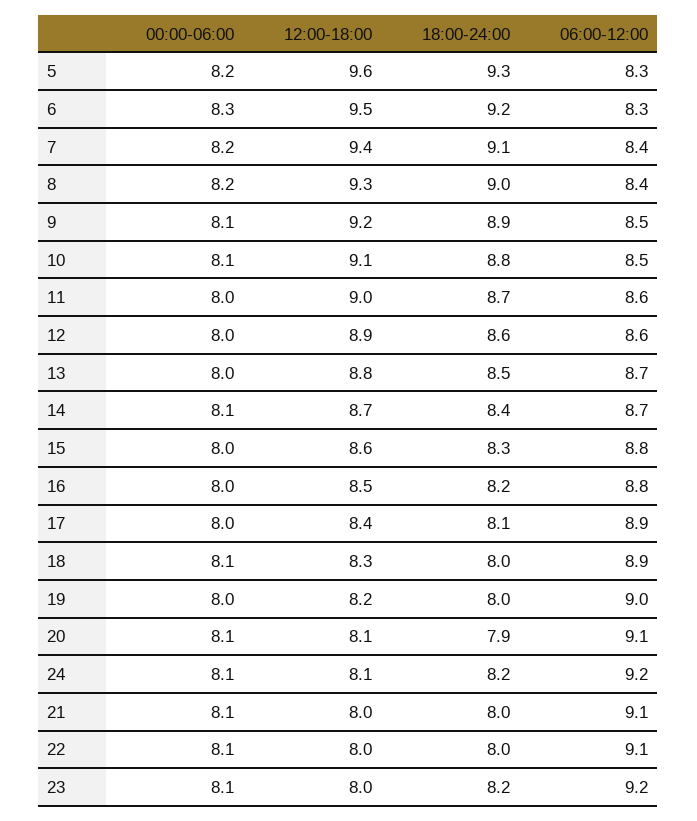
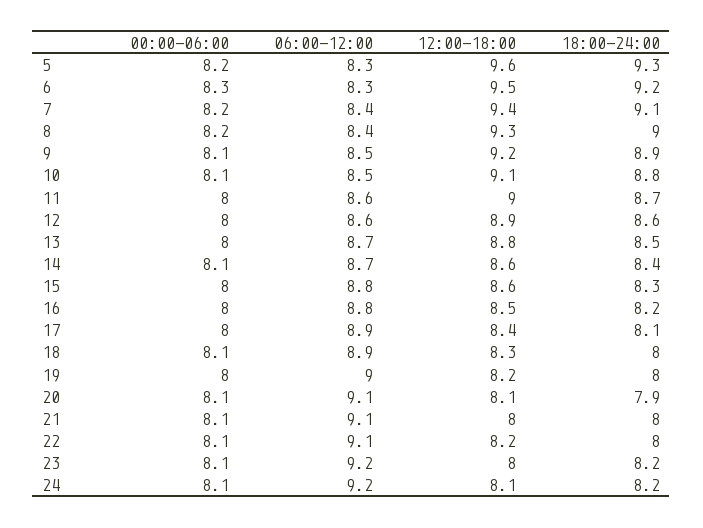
  {
    "00:00-06:00": {
      "5": 8.2,
      "6": 8.3,
      "7": 8.2,
      "8": 8.2,
      "9": 8.1,
      "10": 8.1,
      "11": 8,
      "12": 8,
      "13": 8,
      "14": 8.1,
      "15": 8,
      "16": 8,
      "17": 8,
      "18": 8.1,
      "19": 8,
      "20": 8.1,
      "24": 8.1,
      "21": 8.1,
      "22": 8.1,
      "23": 8.1
    },
    "12:00-18:00": {
      "5": 9.6,
      "6": 9.5,
      "7": 9.4,
      "8": 9.3,
      "9": 9.2,
      "10": 9.1,
      "11": 9,
      "12": 8.9,
      "13": 8.8,
-     "14": 8.7,
+     "14": 8.6,
      "15": 8.6,
      "16": 8.5,
      "17": 8.4,
      "18": 8.3,
      "19": 8.2,
      "20": 8.1,
      "24": 8.1,
      "21": 8,
-     "22": 8,
+     "22": 8.2,
      "23": 8
    },
    "18:00-24:00": {
      "5": 9.3,
      "6": 9.2,
      "7": 9.1,
      "8": 9,
      "9": 8.9,
      "10": 8.8,
      "11": 8.7,
      "12": 8.6,
      "13": 8.5,
      "14": 8.4,
      "15": 8.3,
      "16": 8.2,
      "17": 8.1,
      "18": 8,
      "19": 8,
      "20": 7.9,
      "24": 8.2,
      "21": 8,
      "22": 8,
      "23": 8.2
    },
    "06:00-12:00": {
      "5": 8.3,
      "6": 8.3,
      "7": 8.4,
      "8": 8.4,
      "9": 8.5,
      "10": 8.5,
      "11": 8.6,
      "12": 8.6,
      "13": 8.7,
      "14": 8.7,
      "15": 8.8,
      "16": 8.8,
      "17": 8.9,
      "18": 8.9,
      "19": 9,
      "20": 9.1,
      "24": 9.2,
      "21": 9.1,
      "22": 9.1,
      "23": 9.2
    }
  }

